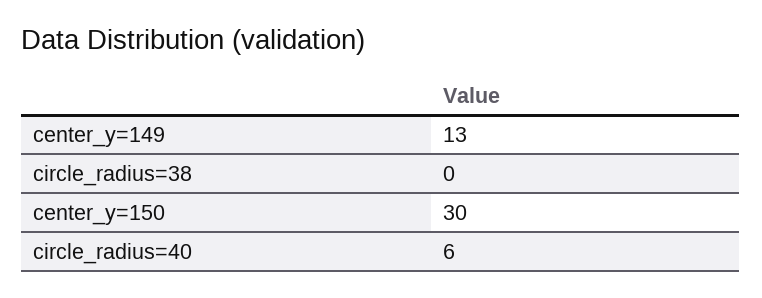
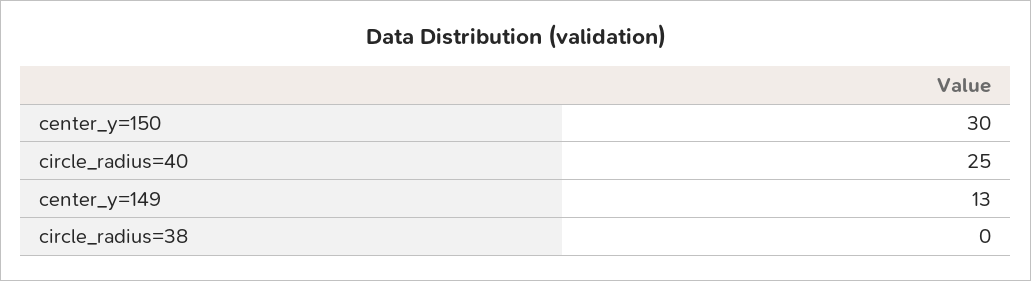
  {
    "center_y=149": 13,
    "circle_radius=38": 0,
    "center_y=150": 30,
-   "circle_radius=40": 6
+   "circle_radius=40": 25
  }

